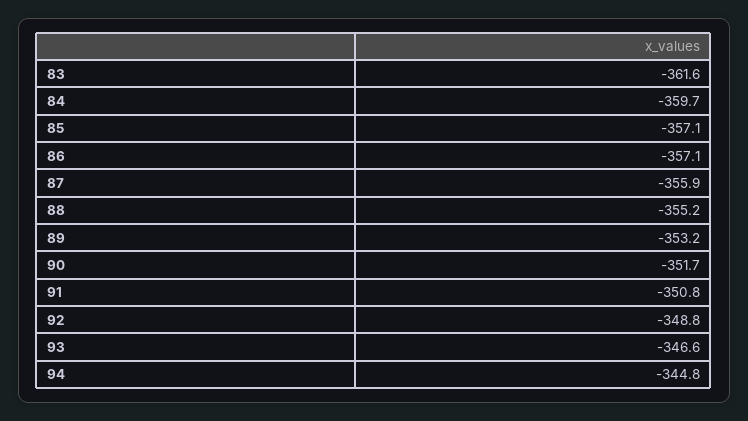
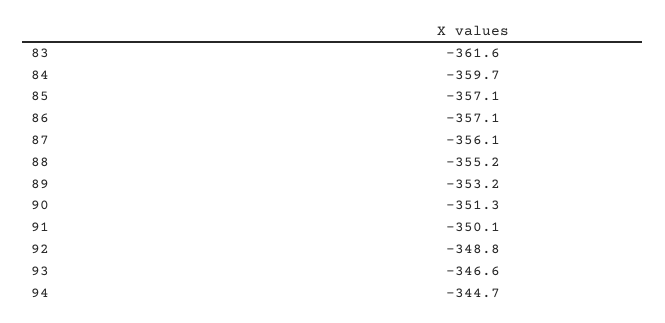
  {
    "83": -361.6,
    "84": -359.7,
    "85": -357.1,
    "86": -357.1,
-   "87": -355.9,
+   "87": -356.1,
    "88": -355.2,
    "89": -353.2,
-   "90": -351.7,
+   "90": -351.3,
-   "91": -350.8,
+   "91": -350.1,
    "92": -348.8,
    "93": -346.6,
-   "94": -344.8
+   "94": -344.7
  }

